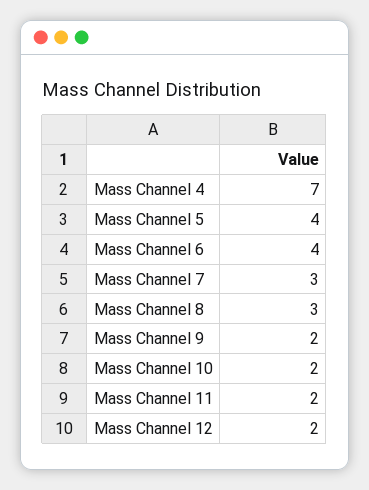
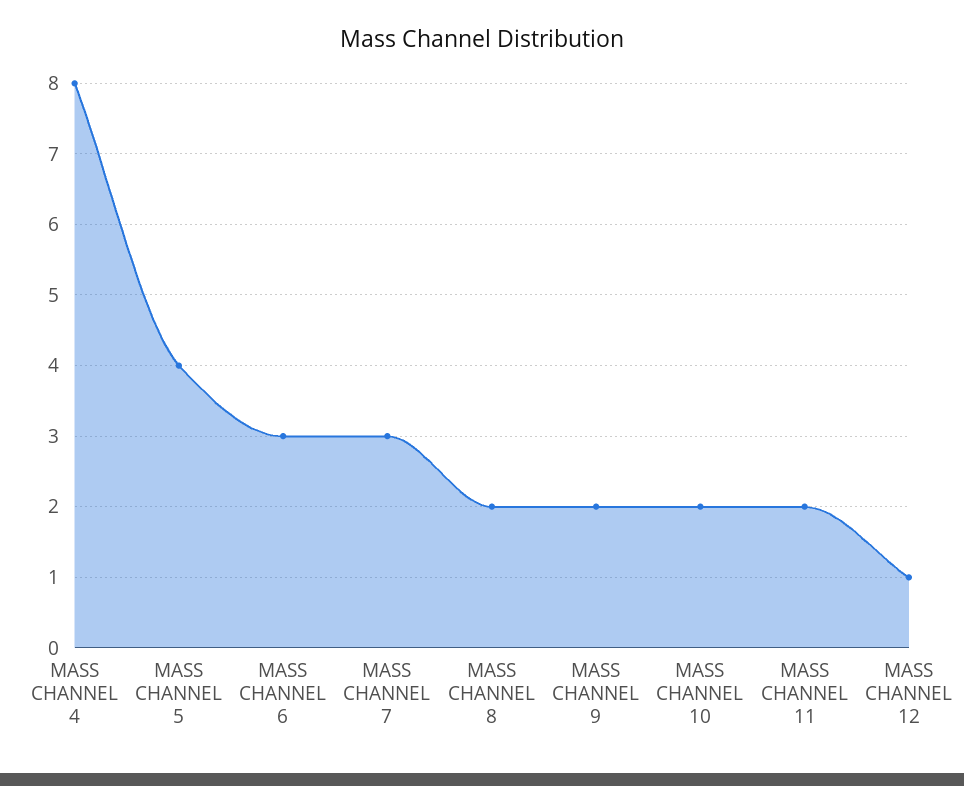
  {
-   "Mass Channel 4": 7,
+   "Mass Channel 4": 8,
    "Mass Channel 5": 4,
-   "Mass Channel 6": 4,
+   "Mass Channel 6": 3,
    "Mass Channel 7": 3,
-   "Mass Channel 8": 3,
+   "Mass Channel 8": 2,
    "Mass Channel 9": 2,
    "Mass Channel 10": 2,
    "Mass Channel 11": 2,
-   "Mass Channel 12": 2
+   "Mass Channel 12": 1
  }

